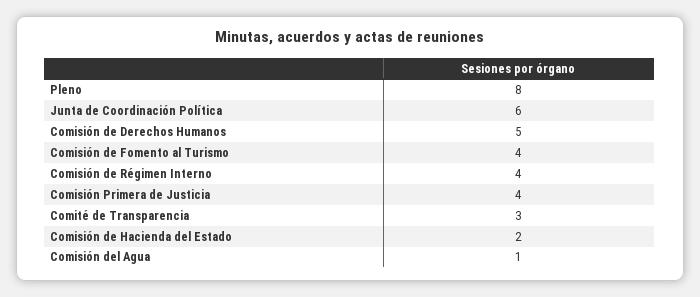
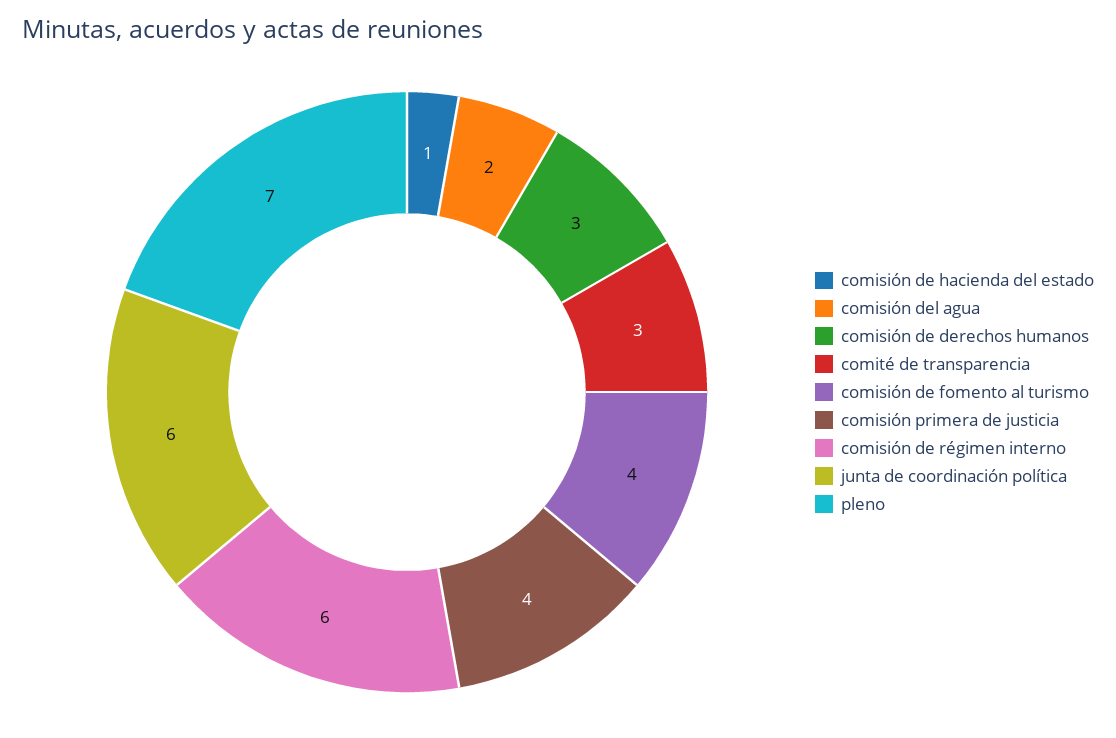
  {
-   "Pleno": 8,
+   "Pleno": 7,
    "Junta de Coordinación Política": 6,
-   "Comisión de Derechos Humanos": 5,
+   "Comisión de Derechos Humanos": 3,
    "Comisión de Fomento al Turismo": 4,
-   "Comisión de Régimen Interno": 4,
+   "Comisión de Régimen Interno": 6,
    "Comisión Primera de Justicia": 4,
    "Comité de Transparencia": 3,
-   "Comisión de Hacienda del Estado": 2,
+   "Comisión de Hacienda del Estado": 1,
-   "Comisión del Agua": 1
+   "Comisión del Agua": 2
  }

